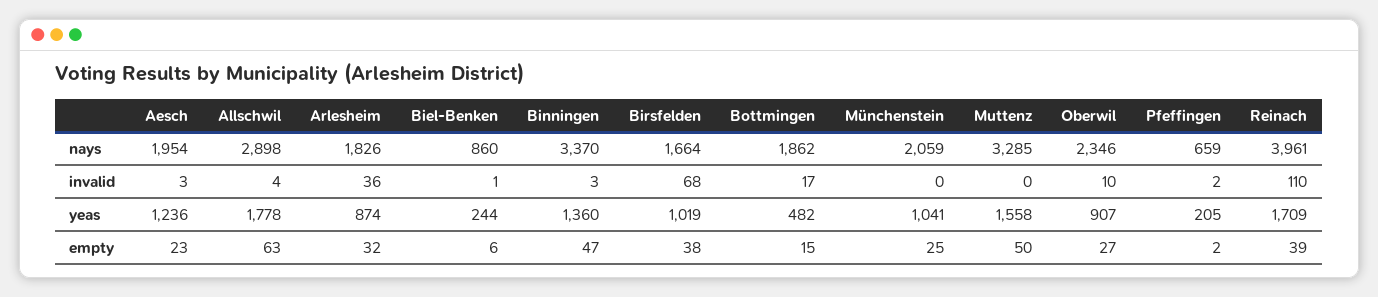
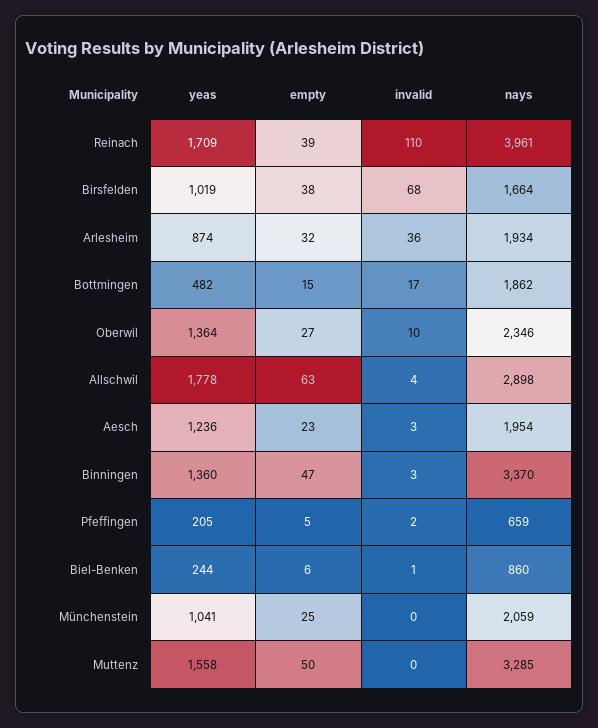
  {
    "Aesch": {
      "nays": 1954,
      "invalid": 3,
      "yeas": 1236,
      "empty": 23
    },
    "Allschwil": {
      "nays": 2898,
      "invalid": 4,
      "yeas": 1778,
      "empty": 63
    },
    "Arlesheim": {
-     "nays": 1826,
+     "nays": 1934,
      "invalid": 36,
      "yeas": 874,
      "empty": 32
    },
    "Biel-Benken": {
      "nays": 860,
      "invalid": 1,
      "yeas": 244,
      "empty": 6
    },
    "Binningen": {
      "nays": 3370,
      "invalid": 3,
      "yeas": 1360,
      "empty": 47
    },
    "Birsfelden": {
      "nays": 1664,
      "invalid": 68,
      "yeas": 1019,
      "empty": 38
    },
    "Bottmingen": {
      "nays": 1862,
      "invalid": 17,
      "yeas": 482,
      "empty": 15
    },
    "Münchenstein": {
      "nays": 2059,
      "invalid": 0,
      "yeas": 1041,
      "empty": 25
    },
    "Muttenz": {
      "nays": 3285,
      "invalid": 0,
      "yeas": 1558,
      "empty": 50
    },
    "Oberwil": {
      "nays": 2346,
      "invalid": 10,
-     "yeas": 907,
+     "yeas": 1364,
      "empty": 27
    },
    "Pfeffingen": {
      "nays": 659,
      "invalid": 2,
      "yeas": 205,
-     "empty": 2
+     "empty": 5
    },
    "Reinach": {
      "nays": 3961,
      "invalid": 110,
      "yeas": 1709,
      "empty": 39
    }
  }

